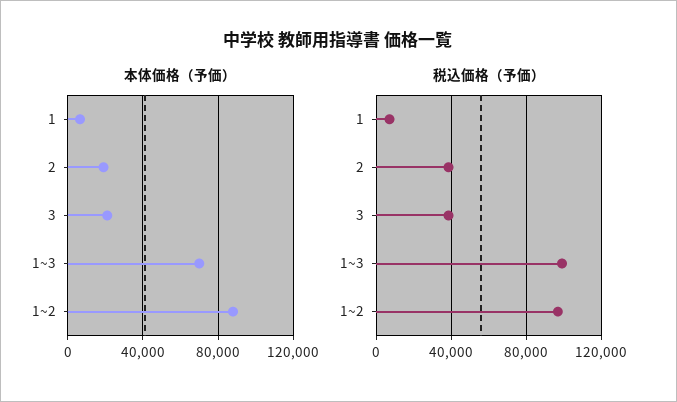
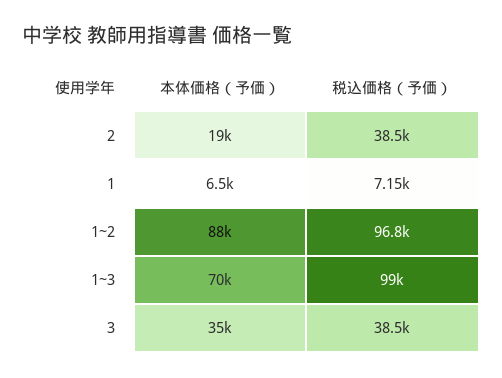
  {
    "本体価格（予価）": {
      "1": 6500,
      "2": 19000,
-     "3": 20000,
+     "3": 35000,
      "1~3": 70000,
      "1~2": 88000
    },
    "税込価格（予価）": {
      "1": 7150,
      "2": 38500,
      "3": 38500,
      "1~3": 99000,
      "1~2": 96800
    }
  }

